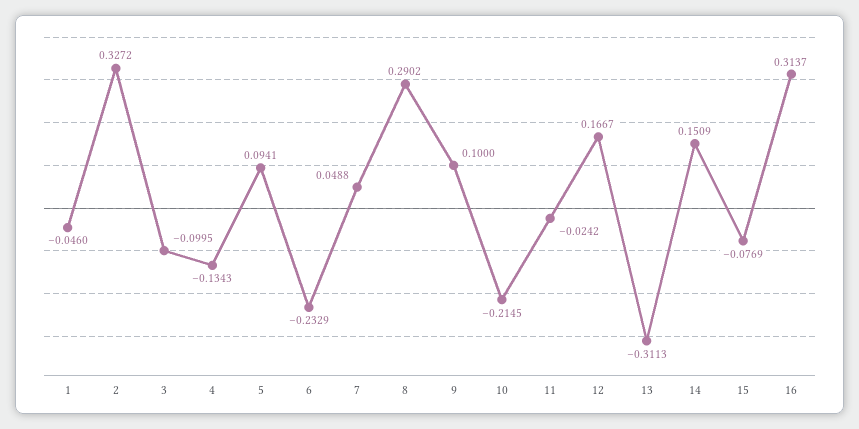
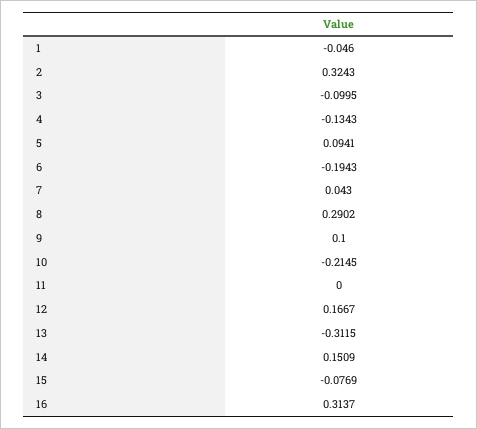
  {
    "1": -0.046,
-   "2": 0.3272,
+   "2": 0.3243,
    "3": -0.0995,
    "4": -0.1343,
    "5": 0.0941,
-   "6": -0.2329,
+   "6": -0.1943,
-   "7": 0.0488,
+   "7": 0.043,
    "8": 0.2902,
    "9": 0.1,
    "10": -0.2145,
-   "11": -0.0242,
+   "11": 0,
    "12": 0.1667,
-   "13": -0.3113,
+   "13": -0.3115,
    "14": 0.1509,
    "15": -0.0769,
    "16": 0.3137
  }

